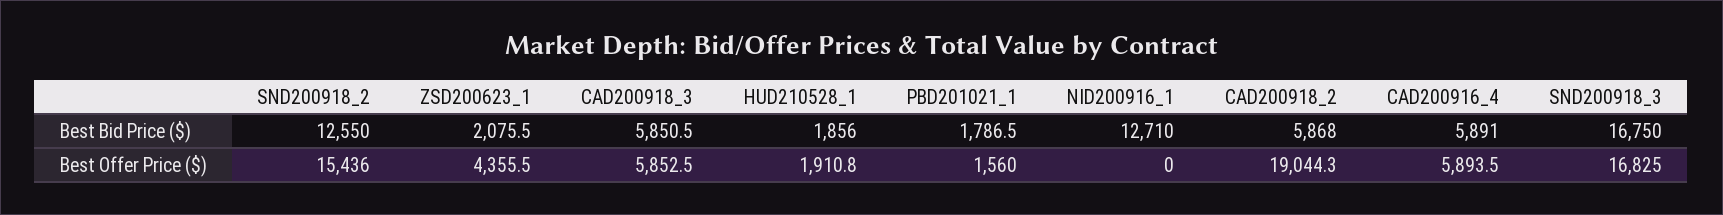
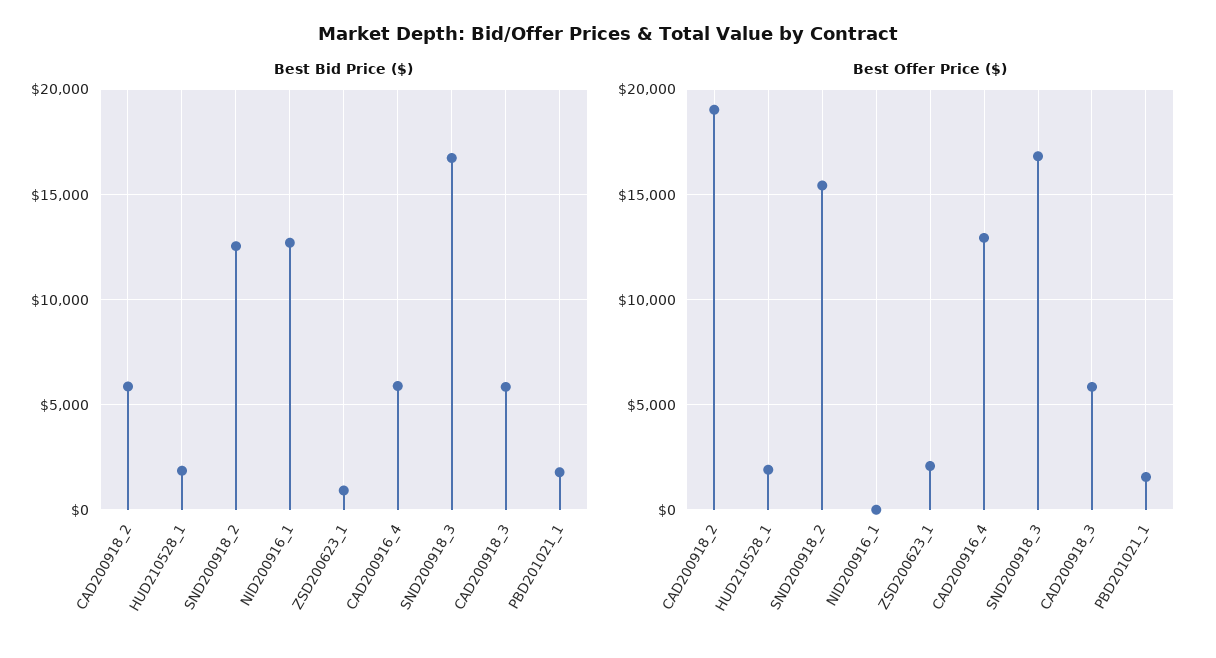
  {
    "Best Bid Price ($)": {
      "SND200918_2": 12550,
-     "ZSD200623_1": 2075.5,
+     "ZSD200623_1": 1000,
      "CAD200918_3": 5850.5,
      "HUD210528_1": 1856,
      "PBD201021_1": 1786.5,
      "NID200916_1": 12710,
      "CAD200918_2": 5868,
      "CAD200916_4": 5891,
      "SND200918_3": 16750
    },
    "Best Offer Price ($)": {
      "SND200918_2": 15436,
-     "ZSD200623_1": 4355.5,
+     "ZSD200623_1": 2000,
      "CAD200918_3": 5852.5,
      "HUD210528_1": 1910.8,
      "PBD201021_1": 1560,
      "NID200916_1": 0,
      "CAD200918_2": 19044.3,
-     "CAD200916_4": 5893.5,
+     "CAD200916_4": 13000,
      "SND200918_3": 16825
    }
  }

